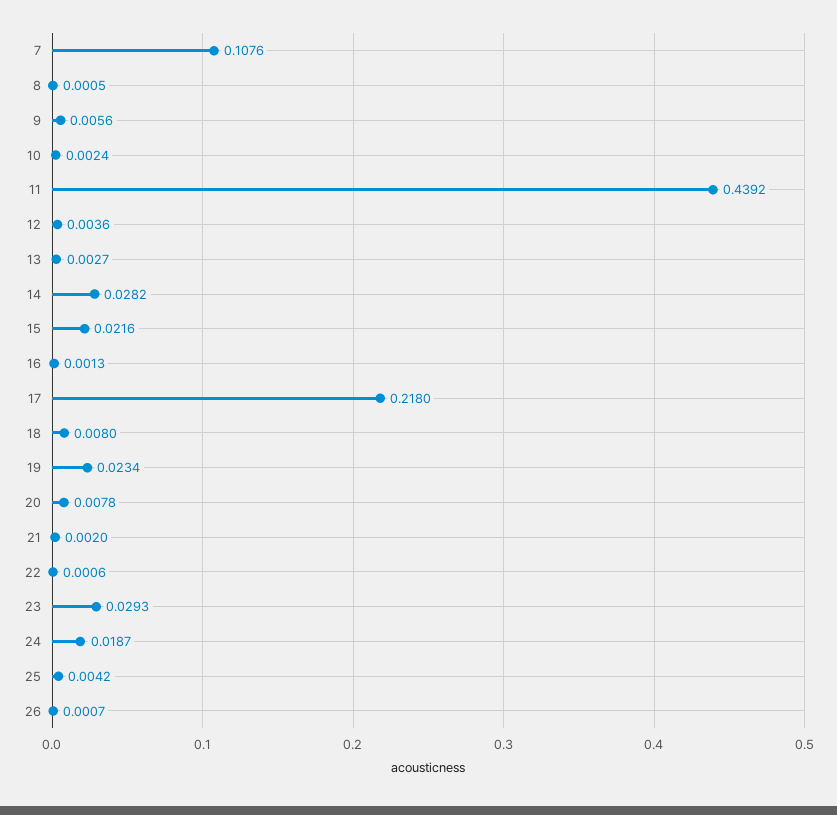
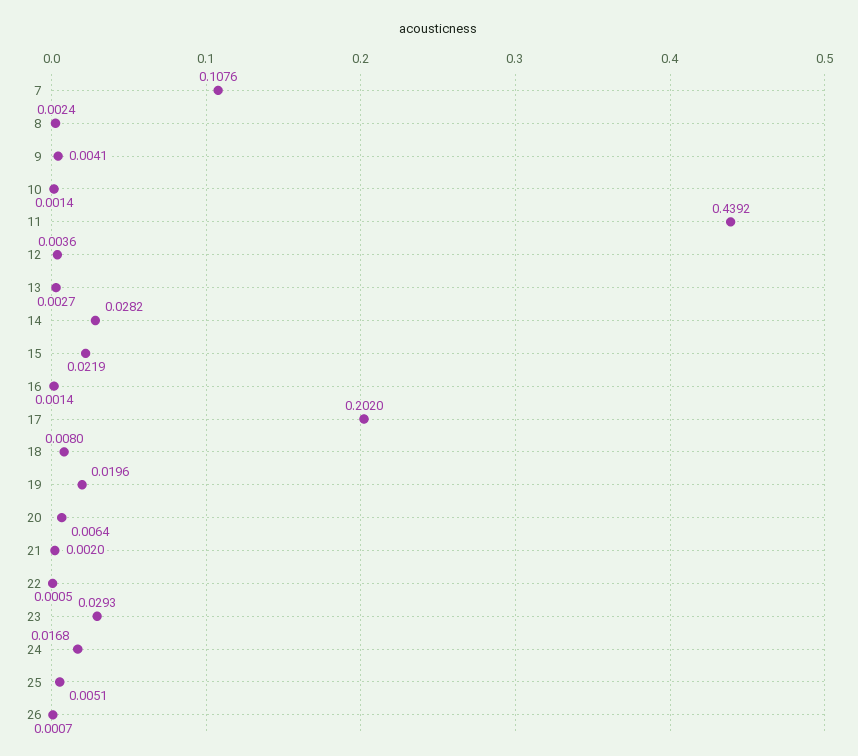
  {
    "7": 0.1076,
-   "8": 0.0005,
+   "8": 0.0024,
-   "9": 0.0056,
+   "9": 0.0041,
-   "10": 0.0024,
+   "10": 0.0014,
    "11": 0.4392,
    "12": 0.0036,
    "13": 0.0027,
    "14": 0.0282,
-   "15": 0.0216,
+   "15": 0.0219,
-   "16": 0.0013,
+   "16": 0.0014,
-   "17": 0.218,
+   "17": 0.202,
    "18": 0.008,
-   "19": 0.0234,
+   "19": 0.0196,
-   "20": 0.0078,
+   "20": 0.0064,
    "21": 0.002,
-   "22": 0.0006,
+   "22": 0.0005,
    "23": 0.0293,
-   "24": 0.0187,
+   "24": 0.0168,
-   "25": 0.0042,
+   "25": 0.0051,
    "26": 0.0007
  }

